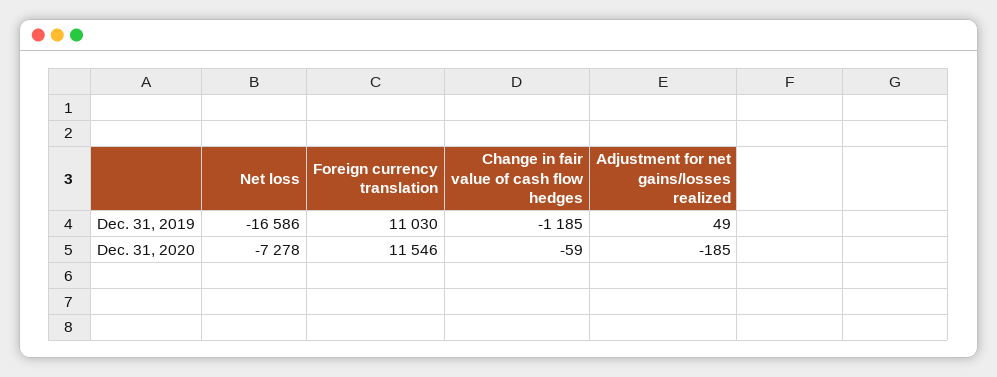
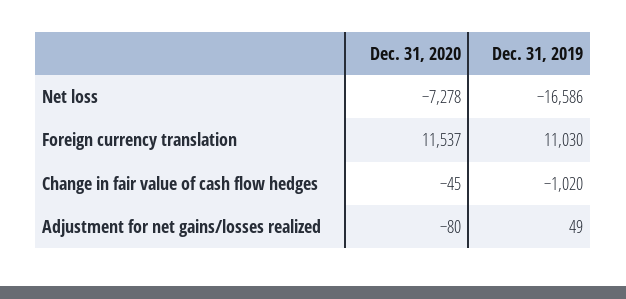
  {
    "Net loss": {
      "Dec. 31, 2019": -16586,
      "Dec. 31, 2020": -7278
    },
    "Foreign currency translation": {
      "Dec. 31, 2019": 11030,
-     "Dec. 31, 2020": 11546
+     "Dec. 31, 2020": 11537
    },
    "Change in fair value of cash flow hedges": {
-     "Dec. 31, 2019": -1185,
+     "Dec. 31, 2019": -1020,
-     "Dec. 31, 2020": -59
+     "Dec. 31, 2020": -45
    },
    "Adjustment for net gains/losses realized": {
      "Dec. 31, 2019": 49,
-     "Dec. 31, 2020": -185
+     "Dec. 31, 2020": -80
    }
  }

